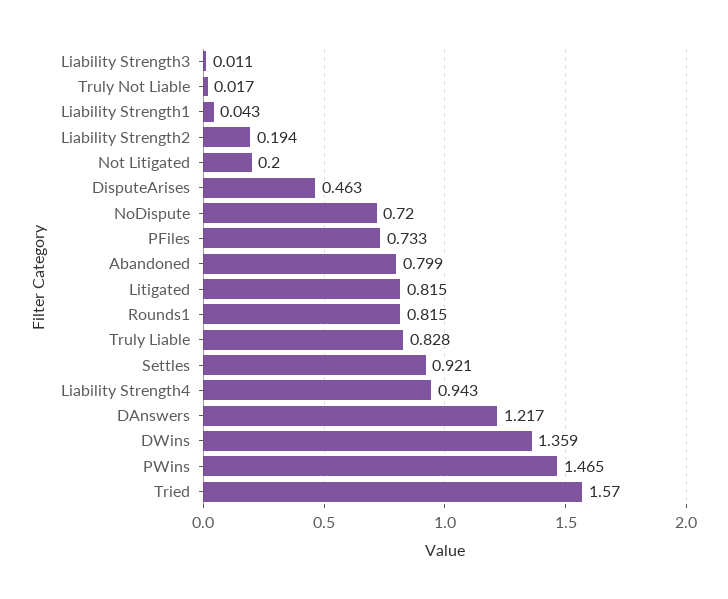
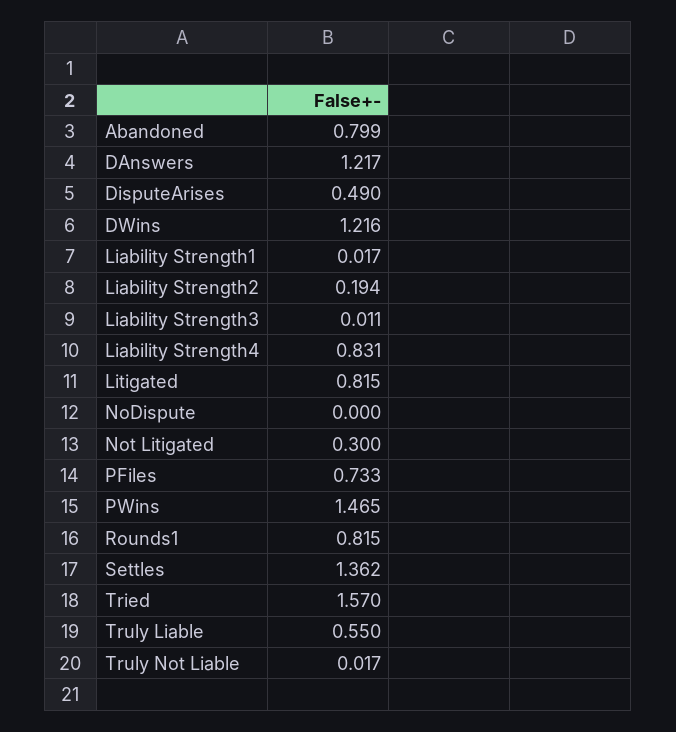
  {
    "Liability Strength3": 0.011,
    "Truly Not Liable": 0.017,
-   "Liability Strength1": 0.043,
+   "Liability Strength1": 0.017,
    "Liability Strength2": 0.194,
-   "Not Litigated": 0.2,
+   "Not Litigated": 0.3,
-   "DisputeArises": 0.463,
+   "DisputeArises": 0.49,
-   "NoDispute": 0.72,
+   "NoDispute": 0,
    "PFiles": 0.733,
    "Abandoned": 0.799,
    "Litigated": 0.815,
    "Rounds1": 0.815,
-   "Truly Liable": 0.828,
+   "Truly Liable": 0.55,
-   "Settles": 0.921,
+   "Settles": 1.362,
-   "Liability Strength4": 0.943,
+   "Liability Strength4": 0.831,
    "DAnswers": 1.217,
-   "DWins": 1.359,
+   "DWins": 1.216,
    "PWins": 1.465,
    "Tried": 1.57
  }

